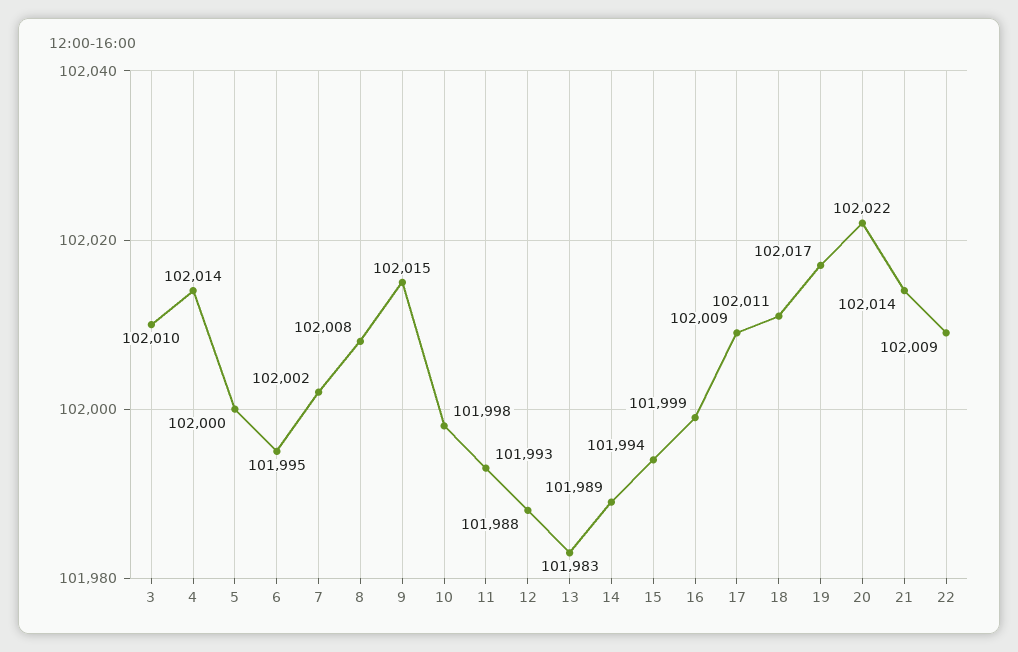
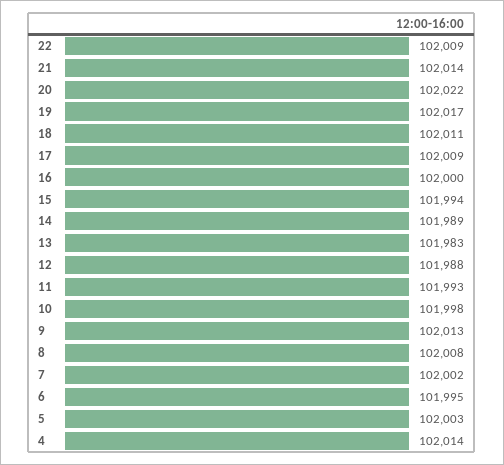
  {
-   "3": 102010,
    "4": 102014,
-   "5": 102000,
+   "5": 102003,
    "6": 101995,
    "7": 102002,
    "8": 102008,
-   "9": 102015,
+   "9": 102013,
    "10": 101998,
    "11": 101993,
    "12": 101988,
    "13": 101983,
    "14": 101989,
    "15": 101994,
-   "16": 101999,
+   "16": 102000,
    "17": 102009,
    "18": 102011,
    "19": 102017,
    "20": 102022,
    "21": 102014,
    "22": 102009
  }

